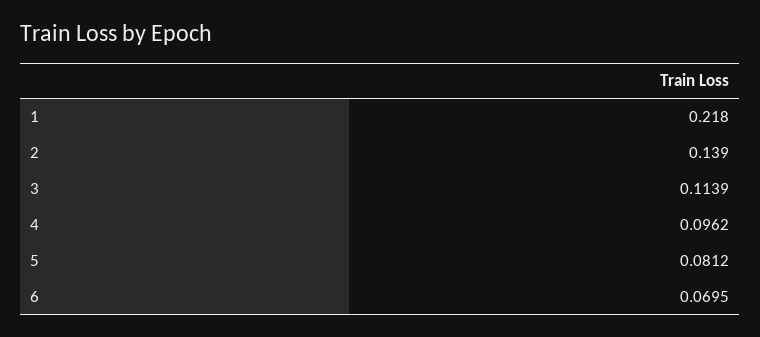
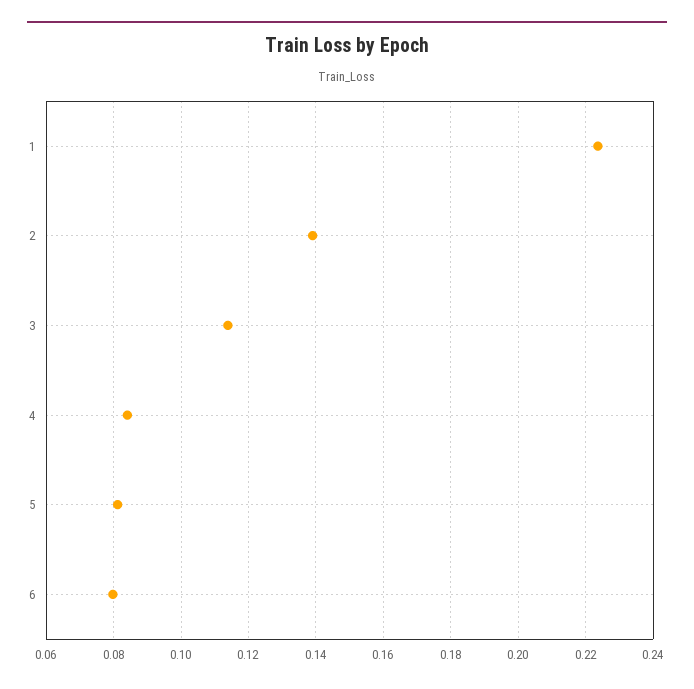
  {
-   "1": 0.218,
+   "1": 0.224,
    "2": 0.139,
    "3": 0.1139,
-   "4": 0.0962,
+   "4": 0.084,
    "5": 0.0812,
-   "6": 0.0695
+   "6": 0.08
  }

